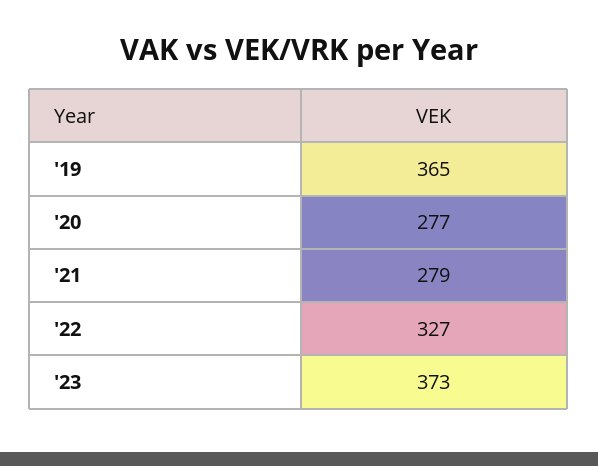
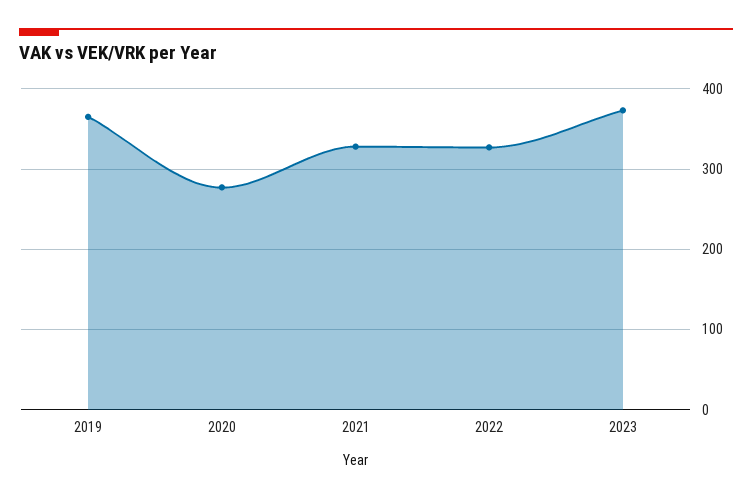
  {
    "'19": 365,
    "'20": 277,
-   "'21": 279,
+   "'21": 330,
    "'22": 327,
    "'23": 373
  }

